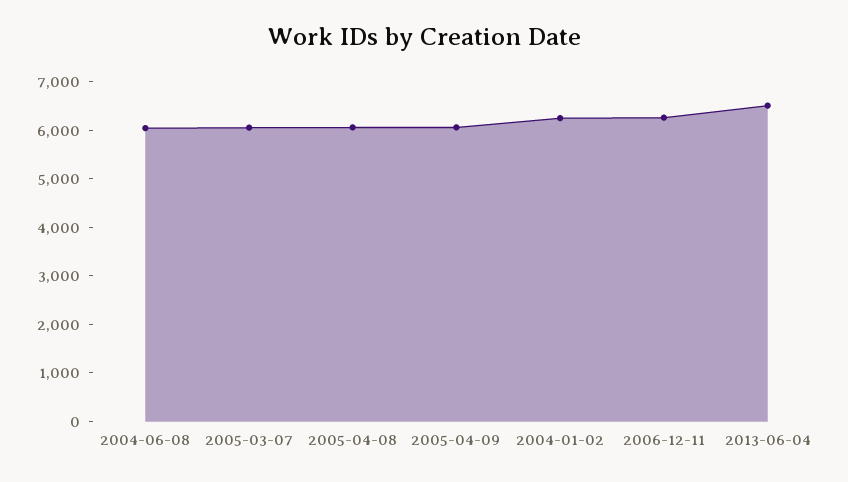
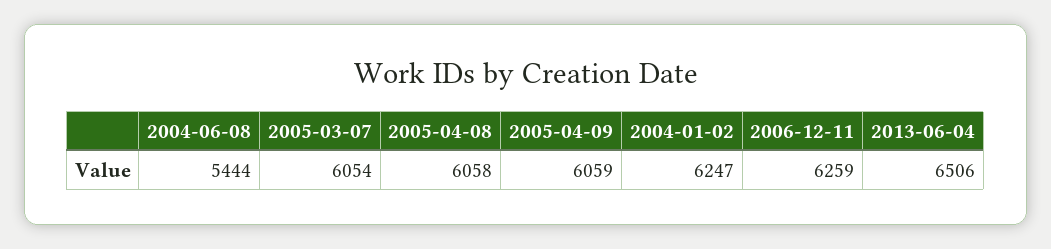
  {
-   "2004-06-08": 6000,
+   "2004-06-08": 5444,
    "2005-03-07": 6054,
    "2005-04-08": 6058,
    "2005-04-09": 6059,
    "2004-01-02": 6247,
    "2006-12-11": 6259,
    "2013-06-04": 6506
  }

